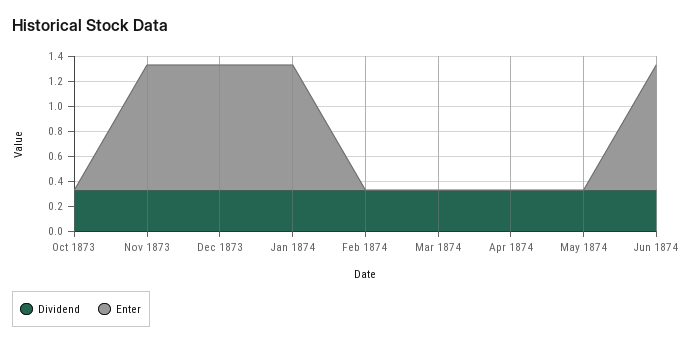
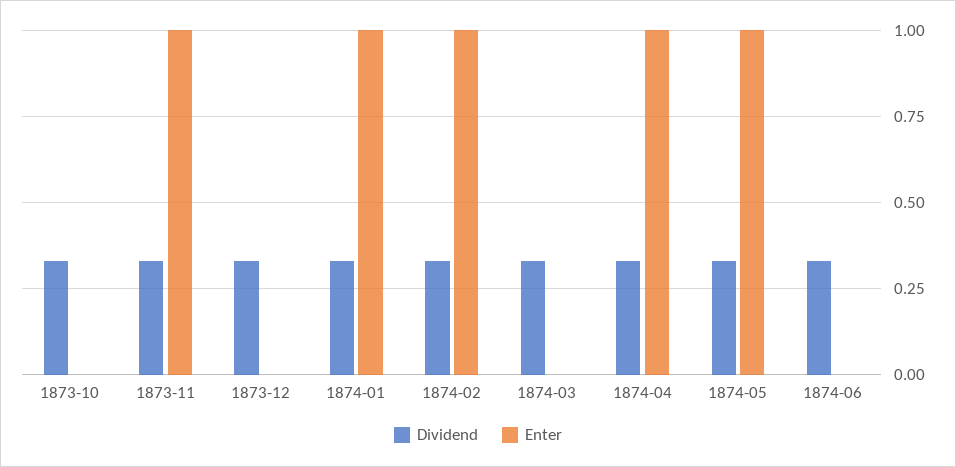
  {
    "Dividend": {
      "Oct 1873": 0.35,
      "Nov 1873": 0.35,
      "Dec 1873": 0.35,
      "Jan 1874": 0.35,
      "Feb 1874": 0.35,
      "Mar 1874": 0.35,
      "Apr 1874": 0.35,
      "May 1874": 0.35,
      "Jun 1874": 0.35
    },
    "Enter": {
      "Oct 1873": 0,
      "Nov 1873": 1,
-     "Dec 1873": 1,
+     "Dec 1873": 0,
      "Jan 1874": 1,
-     "Feb 1874": 0,
+     "Feb 1874": 1,
      "Mar 1874": 0,
-     "Apr 1874": 0,
+     "Apr 1874": 1,
-     "May 1874": 0,
+     "May 1874": 1,
-     "Jun 1874": 1
+     "Jun 1874": 0
    }
  }

